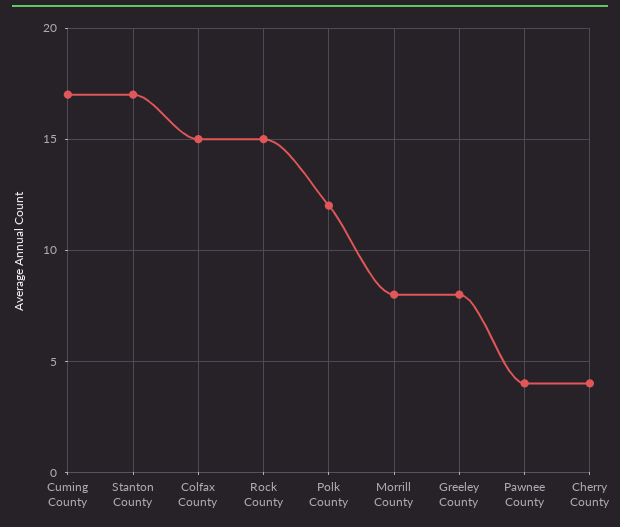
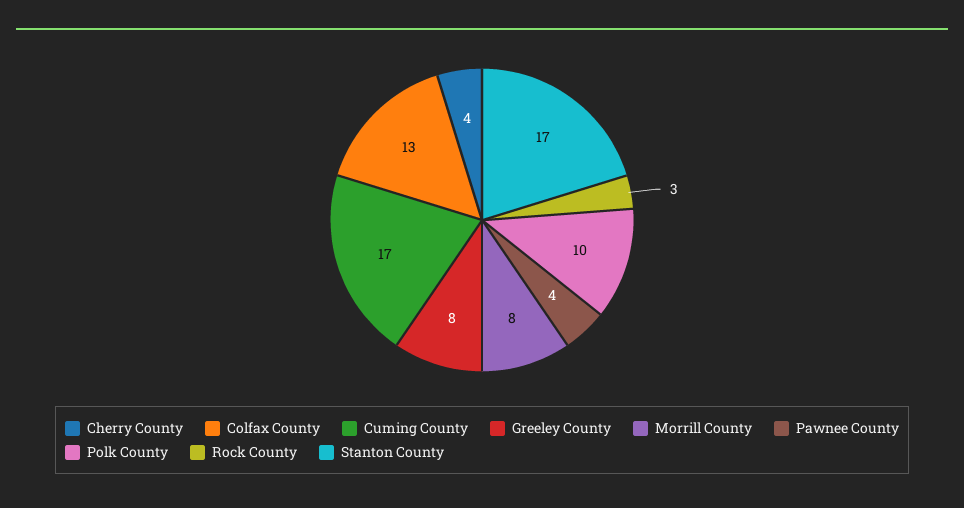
  {
    "Cuming County": 17,
    "Stanton County": 17,
-   "Colfax County": 15,
+   "Colfax County": 13,
-   "Rock County": 15,
+   "Rock County": 3,
-   "Polk County": 12,
+   "Polk County": 10,
    "Morrill County": 8,
    "Greeley County": 8,
    "Pawnee County": 4,
    "Cherry County": 4
  }

